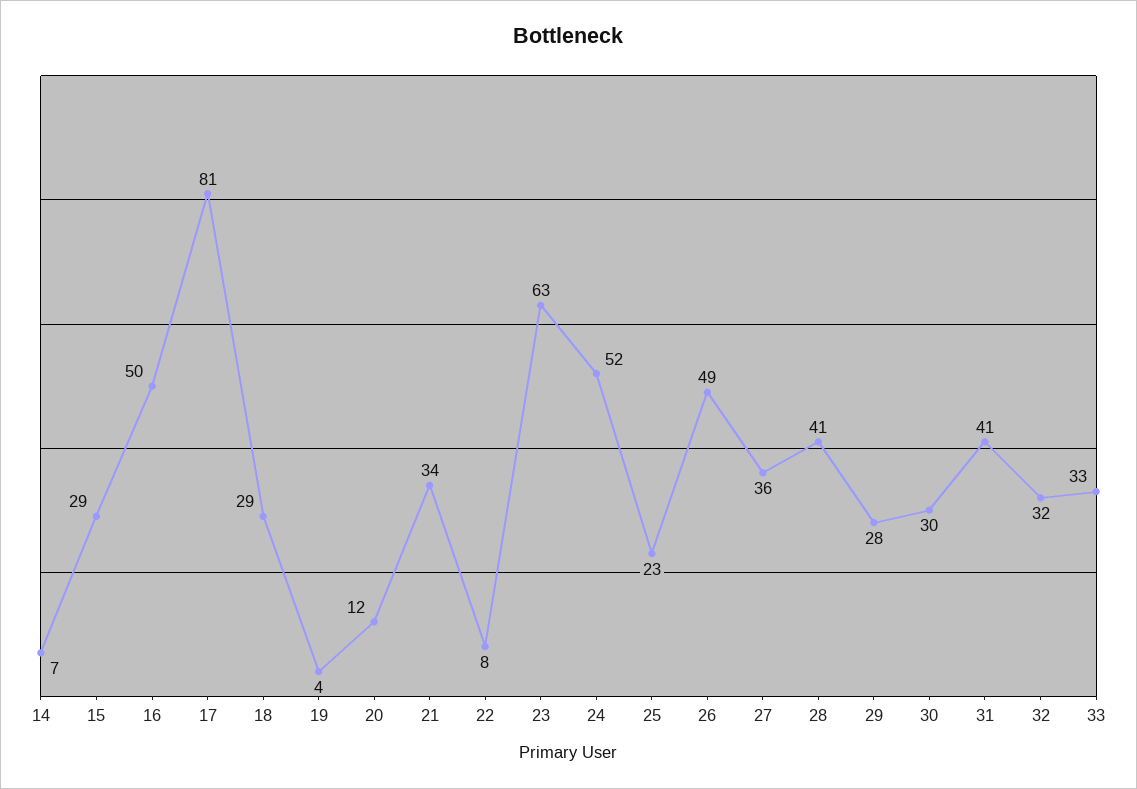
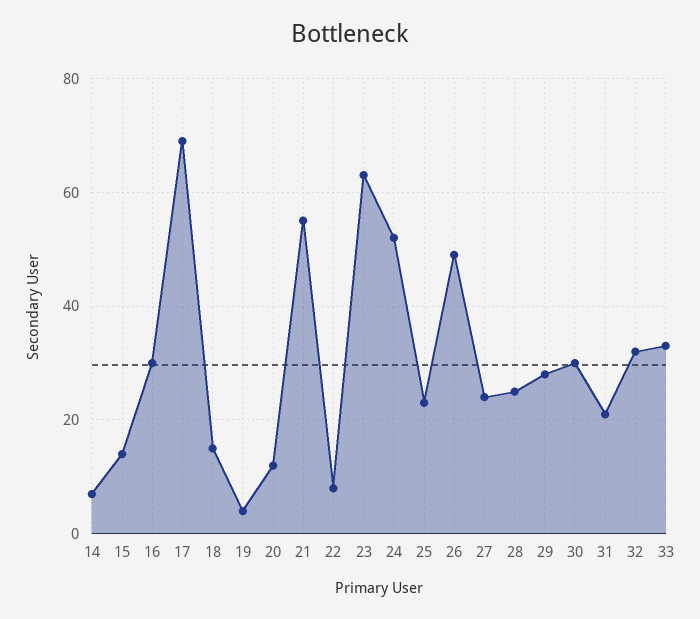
  {
    "14": 7,
-   "15": 29,
+   "15": 15,
-   "16": 50,
+   "16": 30,
-   "17": 81,
+   "17": 70,
-   "18": 29,
+   "18": 15,
    "19": 4,
    "20": 12,
-   "21": 34,
+   "21": 55,
    "22": 8,
    "23": 63,
    "24": 52,
    "25": 23,
    "26": 49,
-   "27": 36,
+   "27": 25,
-   "28": 41,
+   "28": 25,
    "29": 28,
    "30": 30,
-   "31": 41,
+   "31": 20,
    "32": 32,
    "33": 33
  }

